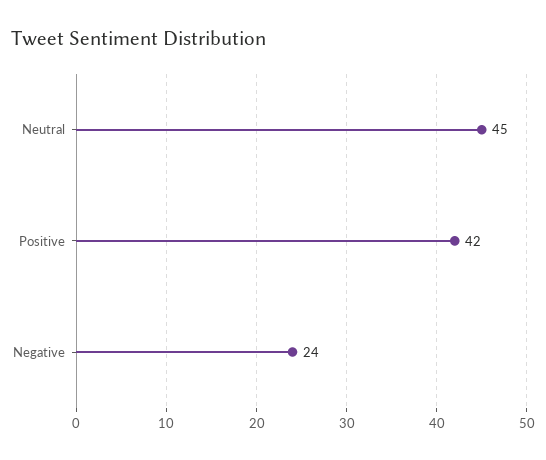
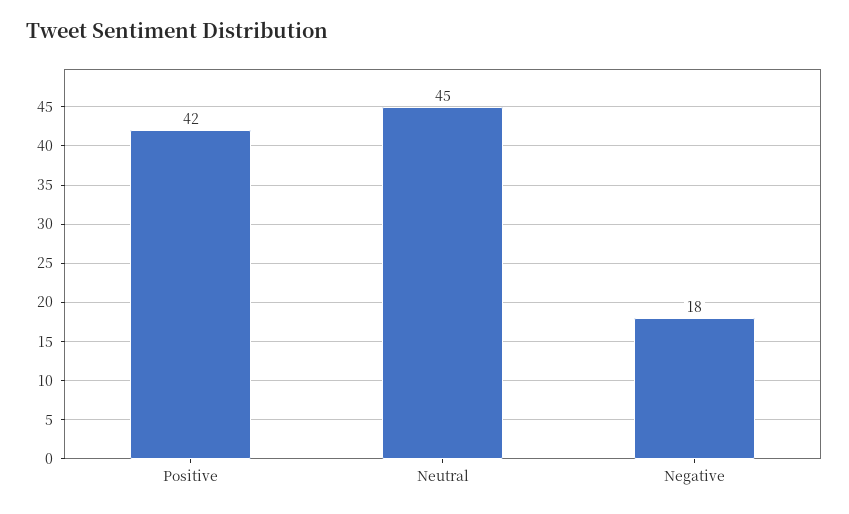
  {
    "Neutral": 45,
    "Positive": 42,
-   "Negative": 24
+   "Negative": 18
  }

